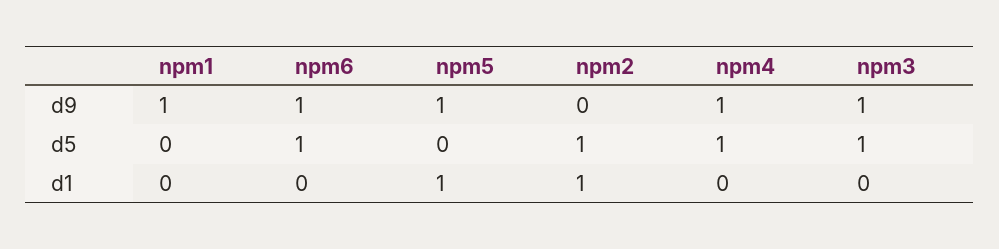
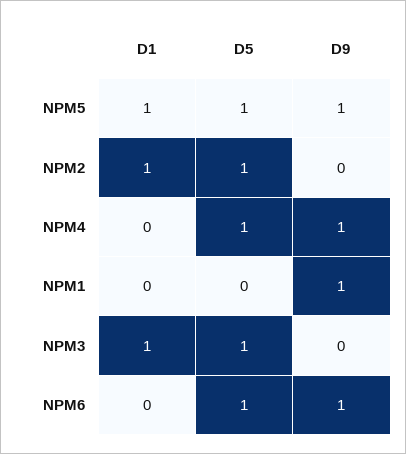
  {
    "npm1": {
      "d9": 1,
      "d5": 0,
      "d1": 0
    },
    "npm6": {
      "d9": 1,
      "d5": 1,
      "d1": 0
    },
    "npm5": {
      "d9": 1,
-     "d5": 0,
+     "d5": 1,
      "d1": 1
    },
    "npm2": {
      "d9": 0,
      "d5": 1,
      "d1": 1
    },
    "npm4": {
      "d9": 1,
      "d5": 1,
      "d1": 0
    },
    "npm3": {
-     "d9": 1,
+     "d9": 0,
      "d5": 1,
-     "d1": 0
+     "d1": 1
    }
  }

